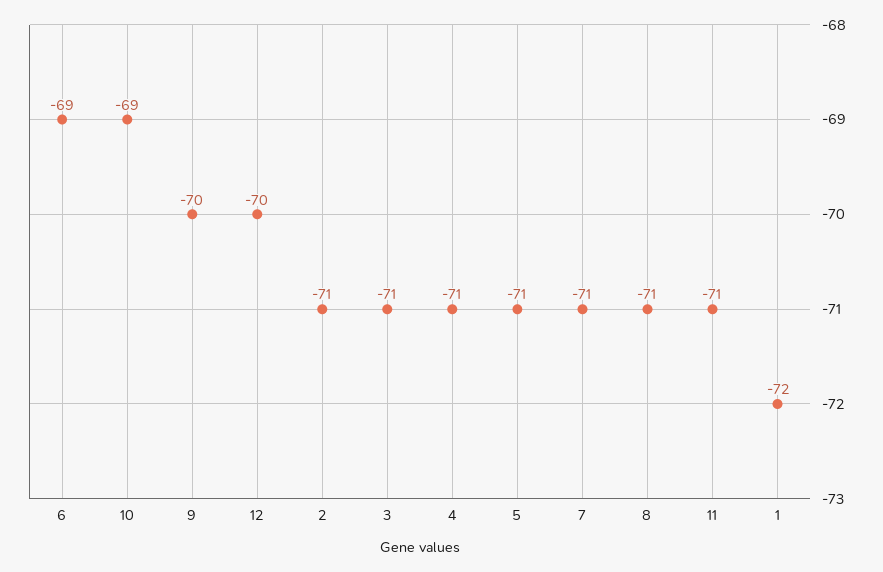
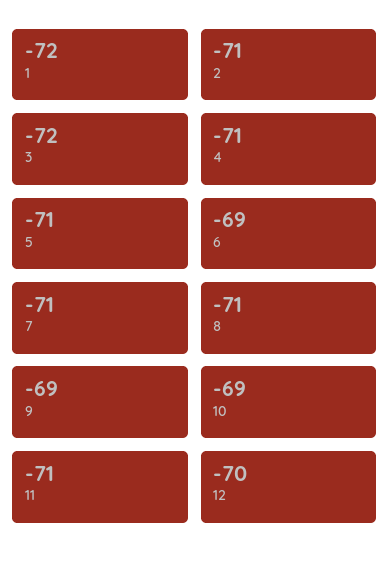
  {
    "6": -69,
    "10": -69,
-   "9": -70,
+   "9": -69,
    "12": -70,
    "2": -71,
-   "3": -71,
+   "3": -72,
    "4": -71,
    "5": -71,
    "7": -71,
    "8": -71,
    "11": -71,
    "1": -72
  }

